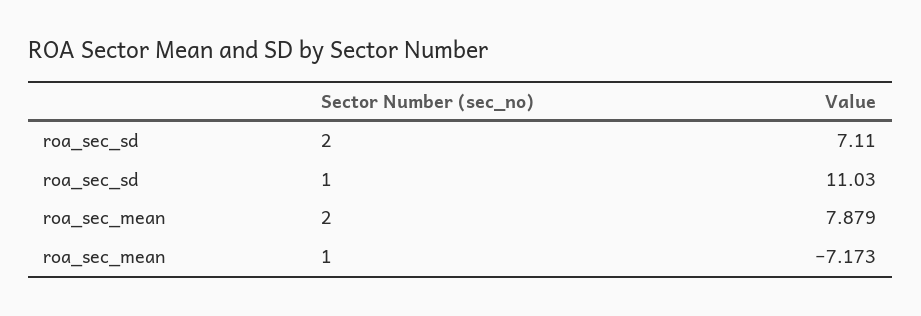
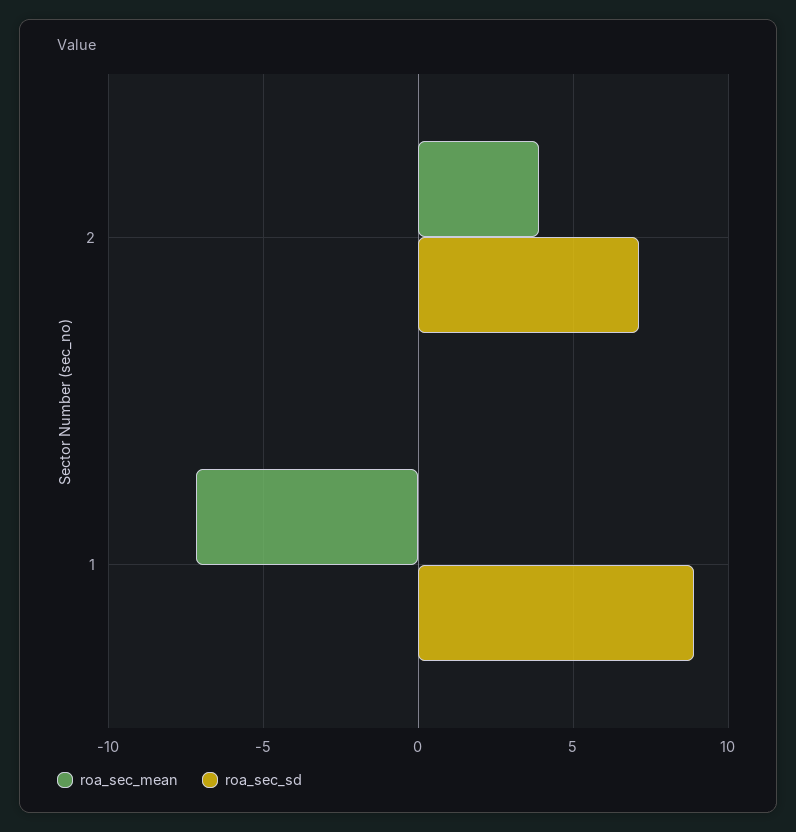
  {
    "roa_sec_sd": {
      "2": 7.11,
-     "1": 11.03
+     "1": 9
    },
    "roa_sec_mean": {
-     "2": 7.879,
+     "2": 4,
      "1": -7.173
    }
  }

